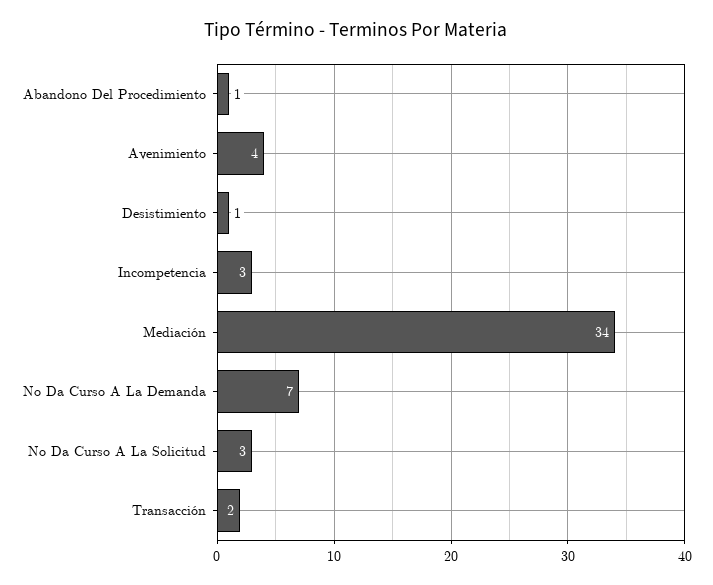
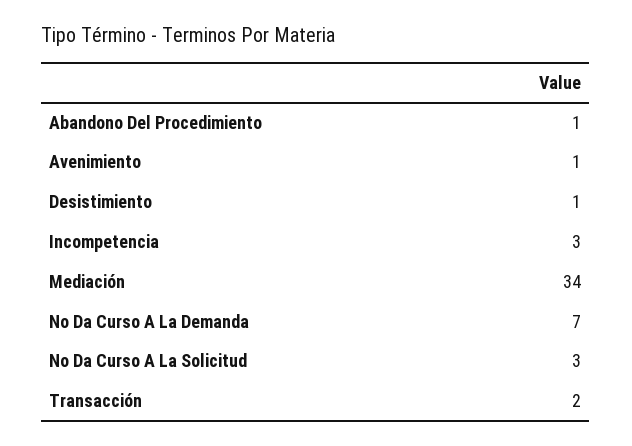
  {
    "Abandono Del Procedimiento": 1,
-   "Avenimiento": 4,
+   "Avenimiento": 1,
    "Desistimiento": 1,
    "Incompetencia": 3,
    "Mediación": 34,
    "No Da Curso A La Demanda": 7,
    "No Da Curso A La Solicitud": 3,
    "Transacción": 2
  }

